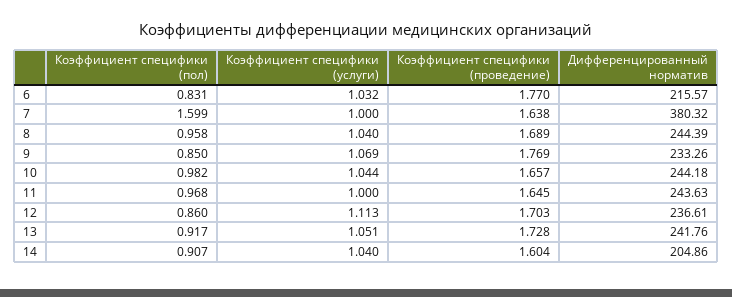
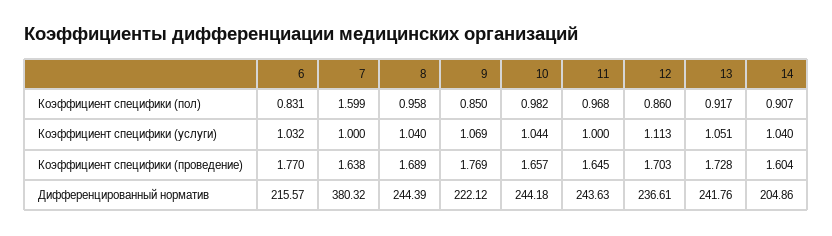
  {
    "Коэффициент специфики (пол)": {
      "6": 0.831,
      "7": 1.599,
      "8": 0.958,
      "9": 0.85,
      "10": 0.982,
      "11": 0.968,
      "12": 0.86,
      "13": 0.917,
      "14": 0.907
    },
    "Коэффициент специфики (услуги)": {
      "6": 1.032,
      "7": 1,
      "8": 1.04,
      "9": 1.069,
      "10": 1.044,
      "11": 1,
      "12": 1.113,
      "13": 1.051,
      "14": 1.04
    },
    "Коэффициент специфики (проведение)": {
      "6": 1.77,
      "7": 1.638,
      "8": 1.689,
      "9": 1.769,
      "10": 1.657,
      "11": 1.645,
      "12": 1.703,
      "13": 1.728,
      "14": 1.604
    },
    "Дифференцированный норматив": {
      "6": 215.57,
      "7": 380.32,
      "8": 244.39,
-     "9": 233.26,
+     "9": 222.12,
      "10": 244.18,
      "11": 243.63,
      "12": 236.61,
      "13": 241.76,
      "14": 204.86
    }
  }

